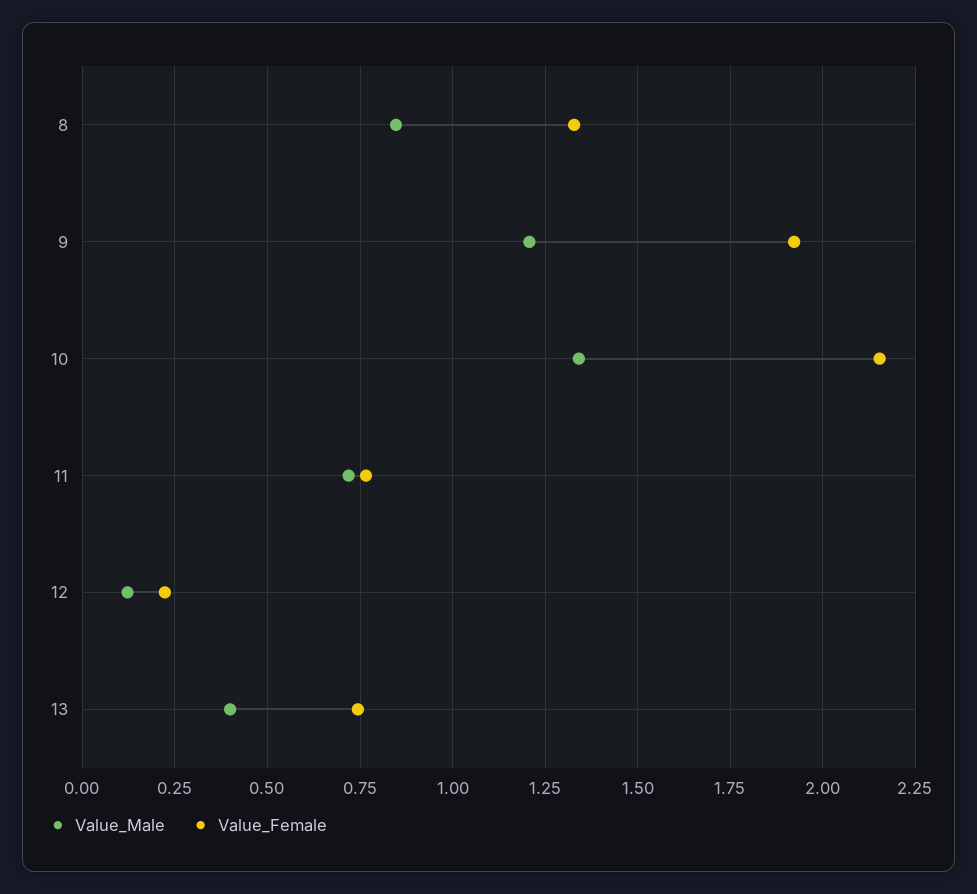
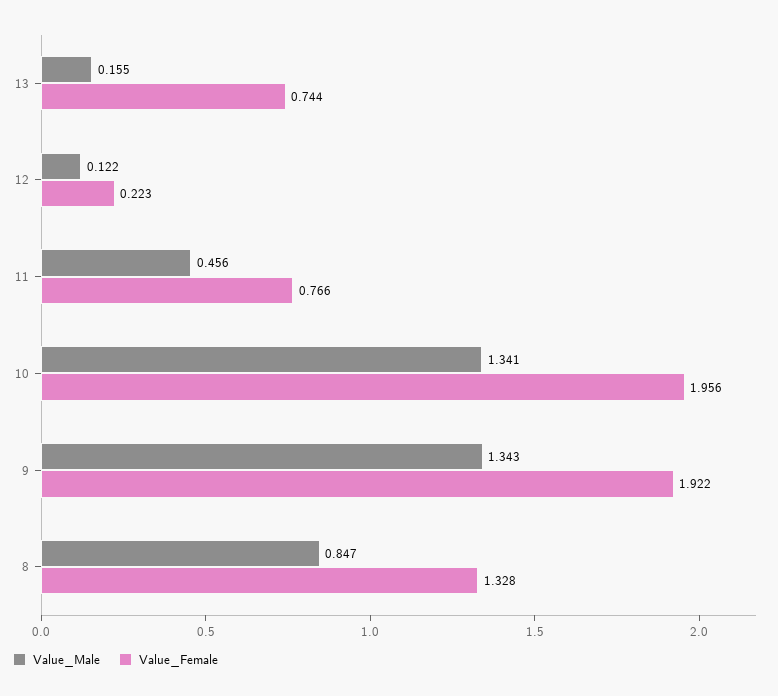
  {
    "Value_Male": {
      "8": 0.847,
-     "9": 1.2,
+     "9": 1.343,
      "10": 1.341,
-     "11": 0.725,
+     "11": 0.456,
      "12": 0.122,
-     "13": 0.4
+     "13": 0.155
    },
    "Value_Female": {
      "8": 1.328,
      "9": 1.922,
-     "10": 2.15,
+     "10": 1.956,
      "11": 0.766,
      "12": 0.223,
      "13": 0.744
    }
  }

